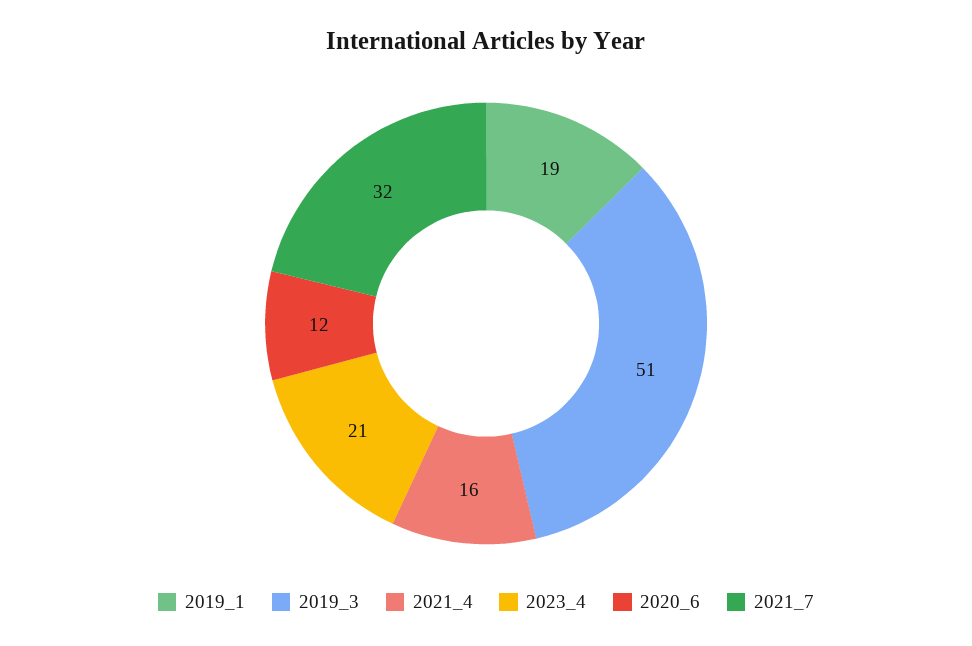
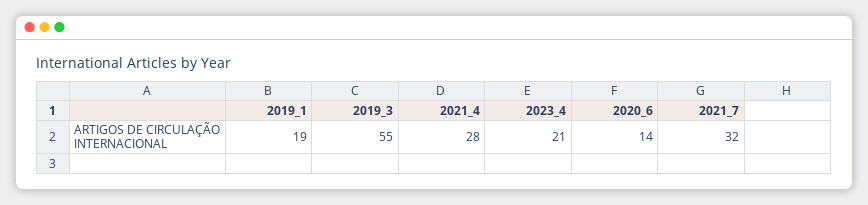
  {
    "2019_1": 19,
-   "2019_3": 51,
+   "2019_3": 55,
-   "2021_4": 16,
+   "2021_4": 28,
    "2023_4": 21,
-   "2020_6": 12,
+   "2020_6": 14,
    "2021_7": 32
  }

